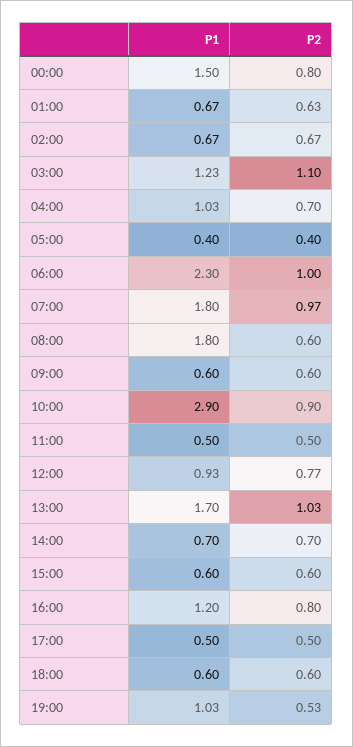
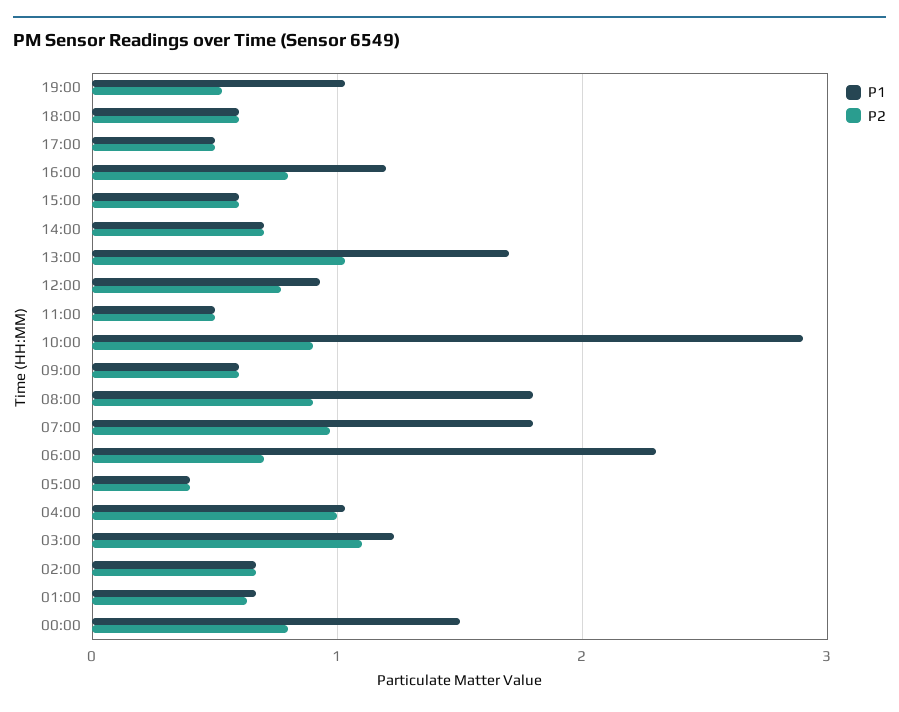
  {
    "P1": {
      "00:00": 1.5,
      "01:00": 0.67,
      "02:00": 0.67,
      "03:00": 1.23,
      "04:00": 1.03,
      "05:00": 0.4,
      "06:00": 2.3,
      "07:00": 1.8,
      "08:00": 1.8,
      "09:00": 0.6,
      "10:00": 2.9,
      "11:00": 0.5,
      "12:00": 0.93,
      "13:00": 1.7,
      "14:00": 0.7,
      "15:00": 0.6,
      "16:00": 1.2,
      "17:00": 0.5,
      "18:00": 0.6,
      "19:00": 1.03
    },
    "P2": {
      "00:00": 0.8,
      "01:00": 0.63,
      "02:00": 0.67,
      "03:00": 1.1,
-     "04:00": 0.7,
+     "04:00": 1,
      "05:00": 0.4,
-     "06:00": 1,
+     "06:00": 0.7,
      "07:00": 0.97,
-     "08:00": 0.6,
+     "08:00": 0.9,
      "09:00": 0.6,
      "10:00": 0.9,
      "11:00": 0.5,
      "12:00": 0.77,
      "13:00": 1.03,
      "14:00": 0.7,
      "15:00": 0.6,
      "16:00": 0.8,
      "17:00": 0.5,
      "18:00": 0.6,
      "19:00": 0.53
    }
  }

